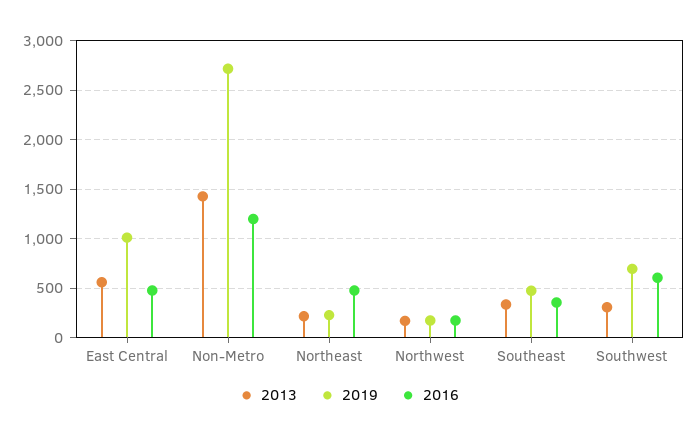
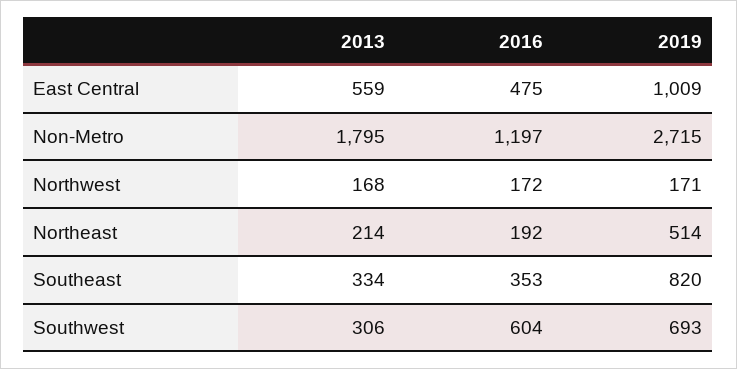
  {
    "2013": {
      "East Central": 559,
-     "Non-Metro": 1400,
+     "Non-Metro": 1795,
      "Northeast": 214,
      "Northwest": 168,
      "Southeast": 334,
      "Southwest": 306
    },
    "2019": {
      "East Central": 1009,
      "Non-Metro": 2715,
-     "Northeast": 200,
+     "Northeast": 514,
      "Northwest": 171,
-     "Southeast": 500,
+     "Southeast": 820,
      "Southwest": 693
    },
    "2016": {
      "East Central": 475,
      "Non-Metro": 1197,
-     "Northeast": 500,
+     "Northeast": 192,
      "Northwest": 172,
      "Southeast": 353,
      "Southwest": 604
    }
  }

